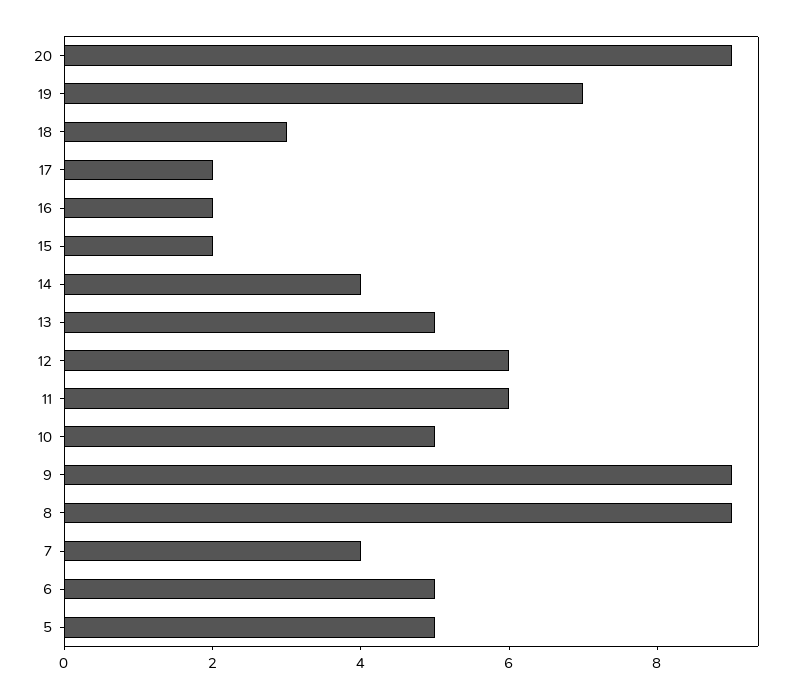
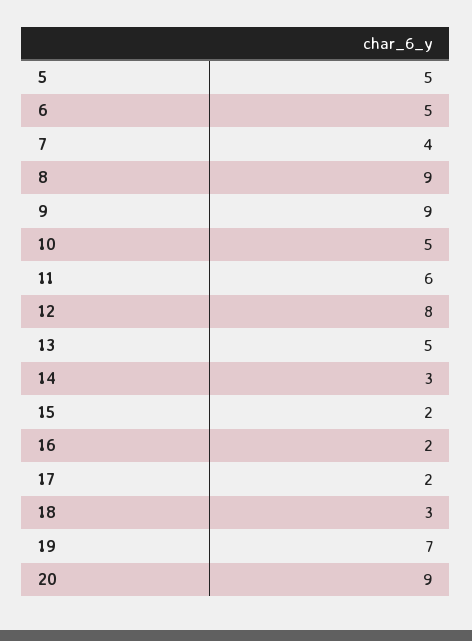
  {
    "20": 9,
    "19": 7,
    "18": 3,
    "17": 2,
    "16": 2,
    "15": 2,
-   "14": 4,
+   "14": 3,
    "13": 5,
-   "12": 6,
+   "12": 8,
    "11": 6,
    "10": 5,
    "9": 9,
    "8": 9,
    "7": 4,
    "6": 5,
    "5": 5
  }

